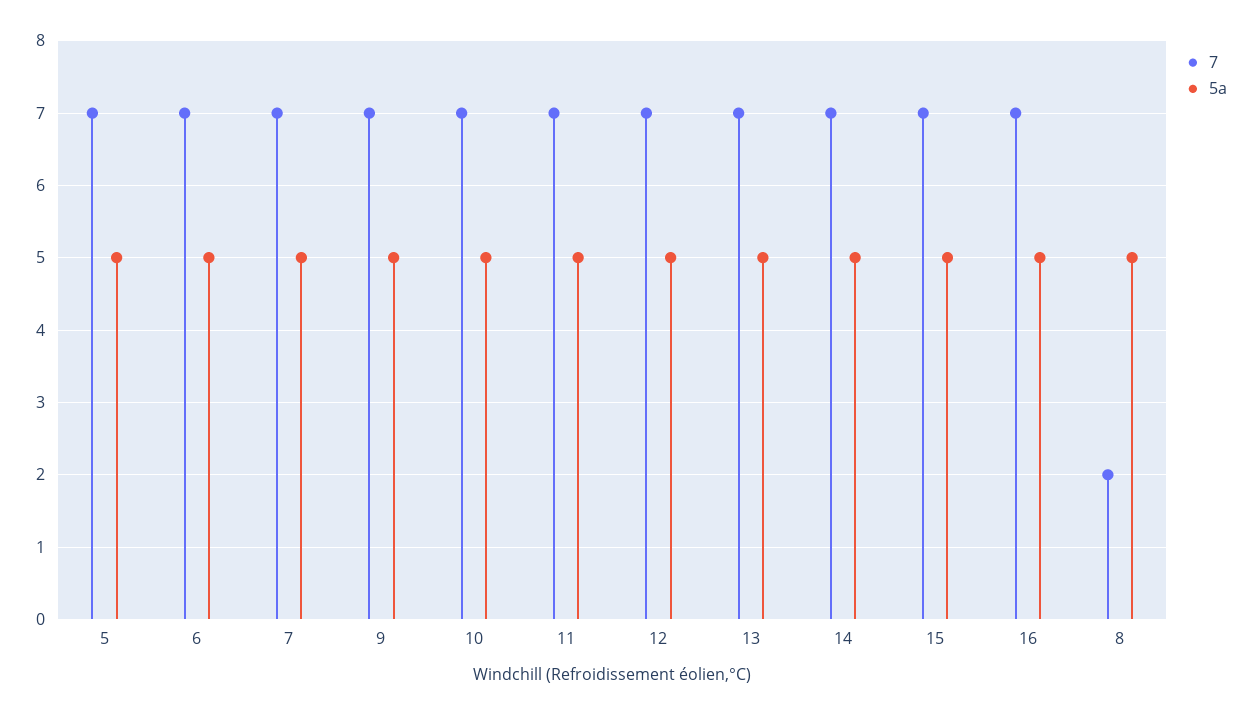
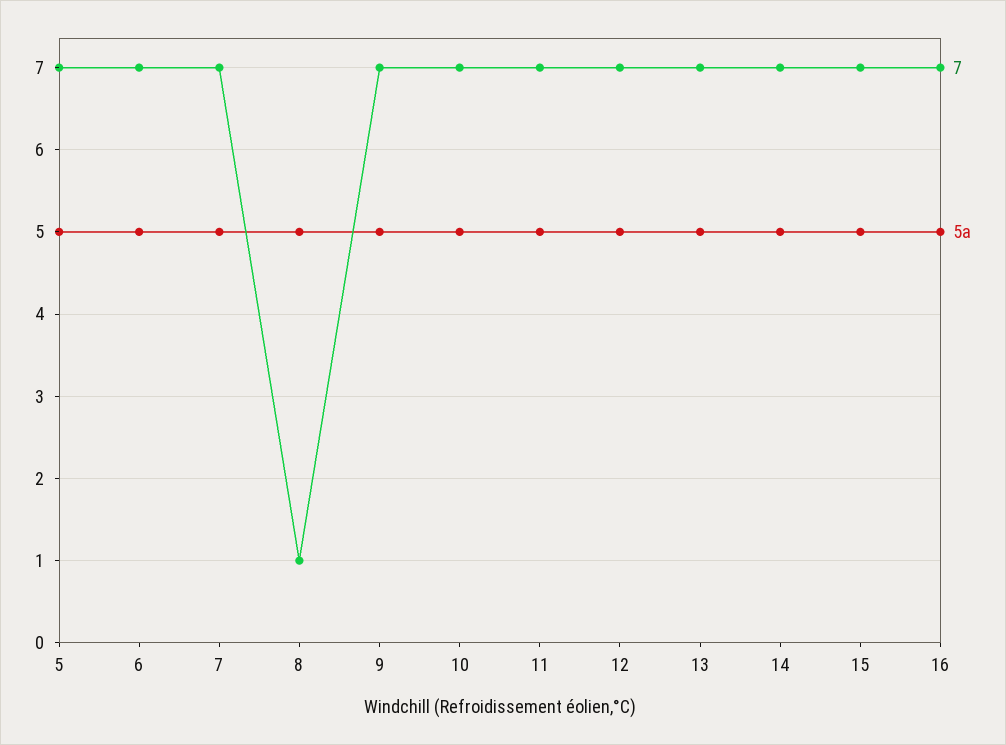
  {
    "7": {
      "5": 7,
      "6": 7,
      "7": 7,
      "9": 7,
      "10": 7,
      "11": 7,
      "12": 7,
      "13": 7,
      "14": 7,
      "15": 7,
      "16": 7,
-     "8": 2
+     "8": 1
    },
    "5a": {
      "5": 5,
      "6": 5,
      "7": 5,
      "9": 5,
      "10": 5,
      "11": 5,
      "12": 5,
      "13": 5,
      "14": 5,
      "15": 5,
      "16": 5,
      "8": 5
    }
  }

